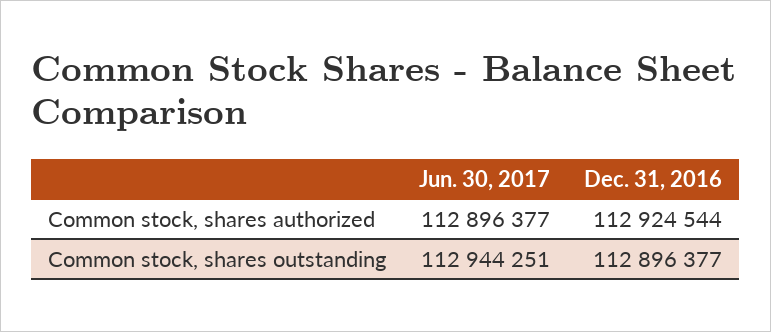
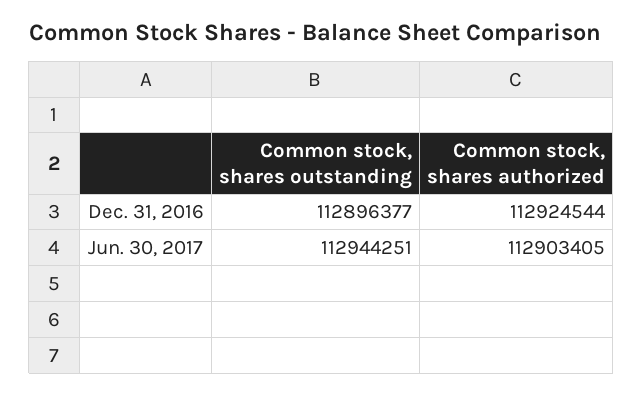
  {
    "Jun. 30, 2017": {
-     "Common stock, shares authorized": 112896377,
+     "Common stock, shares authorized": 112903405,
      "Common stock, shares outstanding": 112944251
    },
    "Dec. 31, 2016": {
      "Common stock, shares authorized": 112924544,
      "Common stock, shares outstanding": 112896377
    }
  }

